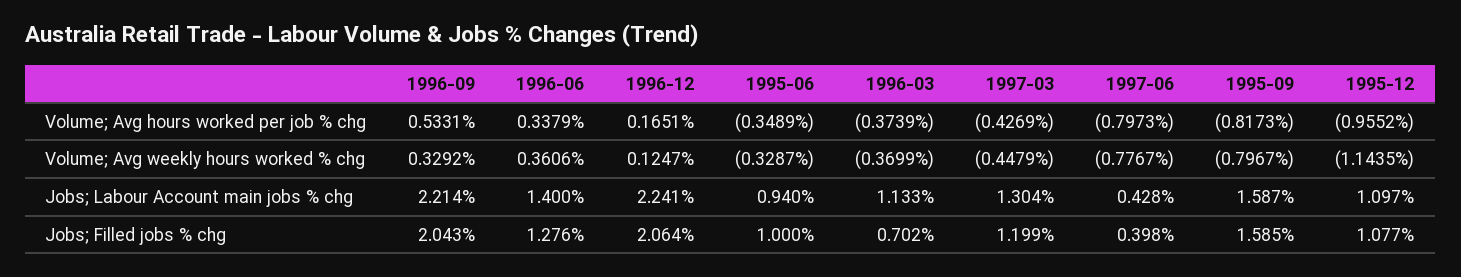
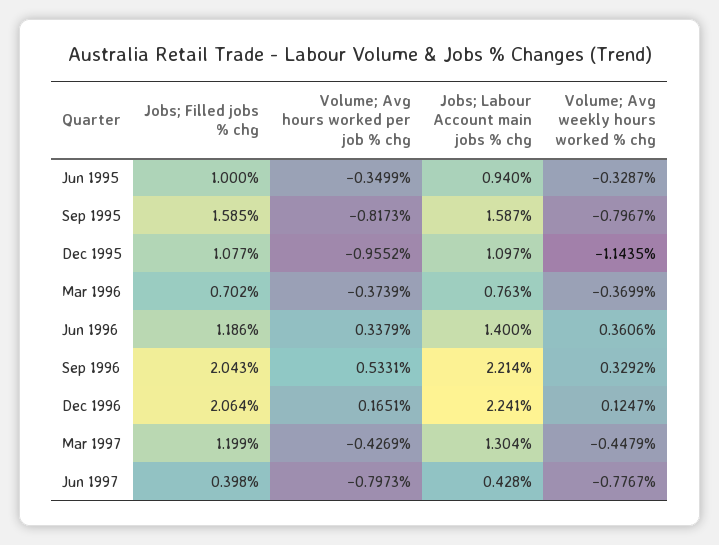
  {
    "1996-09": {
      "Volume; Avg hours worked per job % chg": 0.5331,
      "Volume; Avg weekly hours worked % chg": 0.3292,
      "Jobs; Labour Account main jobs % chg": 2.214,
      "Jobs; Filled jobs % chg": 2.043
    },
    "1996-06": {
      "Volume; Avg hours worked per job % chg": 0.3379,
      "Volume; Avg weekly hours worked % chg": 0.3606,
      "Jobs; Labour Account main jobs % chg": 1.4,
-     "Jobs; Filled jobs % chg": 1.276
+     "Jobs; Filled jobs % chg": 1.186
    },
    "1996-12": {
      "Volume; Avg hours worked per job % chg": 0.1651,
      "Volume; Avg weekly hours worked % chg": 0.1247,
      "Jobs; Labour Account main jobs % chg": 2.241,
      "Jobs; Filled jobs % chg": 2.064
    },
    "1995-06": {
-     "Volume; Avg hours worked per job % chg": -0.3489,
+     "Volume; Avg hours worked per job % chg": -0.3499,
      "Volume; Avg weekly hours worked % chg": -0.3287,
      "Jobs; Labour Account main jobs % chg": 0.94,
      "Jobs; Filled jobs % chg": 1
    },
    "1996-03": {
      "Volume; Avg hours worked per job % chg": -0.3739,
      "Volume; Avg weekly hours worked % chg": -0.3699,
-     "Jobs; Labour Account main jobs % chg": 1.133,
+     "Jobs; Labour Account main jobs % chg": 0.763,
      "Jobs; Filled jobs % chg": 0.702
    },
    "1997-03": {
      "Volume; Avg hours worked per job % chg": -0.4269,
      "Volume; Avg weekly hours worked % chg": -0.4479,
      "Jobs; Labour Account main jobs % chg": 1.304,
      "Jobs; Filled jobs % chg": 1.199
    },
    "1997-06": {
      "Volume; Avg hours worked per job % chg": -0.7973,
      "Volume; Avg weekly hours worked % chg": -0.7767,
      "Jobs; Labour Account main jobs % chg": 0.428,
      "Jobs; Filled jobs % chg": 0.398
    },
    "1995-09": {
      "Volume; Avg hours worked per job % chg": -0.8173,
      "Volume; Avg weekly hours worked % chg": -0.7967,
      "Jobs; Labour Account main jobs % chg": 1.587,
      "Jobs; Filled jobs % chg": 1.585
    },
    "1995-12": {
      "Volume; Avg hours worked per job % chg": -0.9552,
      "Volume; Avg weekly hours worked % chg": -1.1435,
      "Jobs; Labour Account main jobs % chg": 1.097,
      "Jobs; Filled jobs % chg": 1.077
    }
  }

